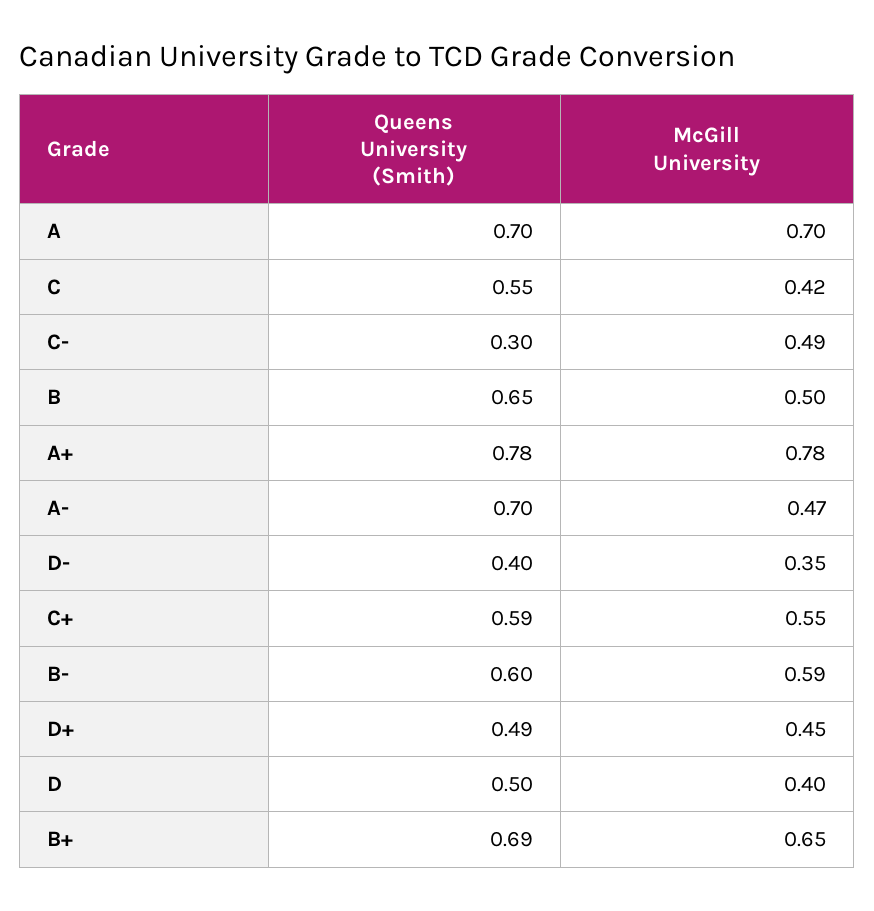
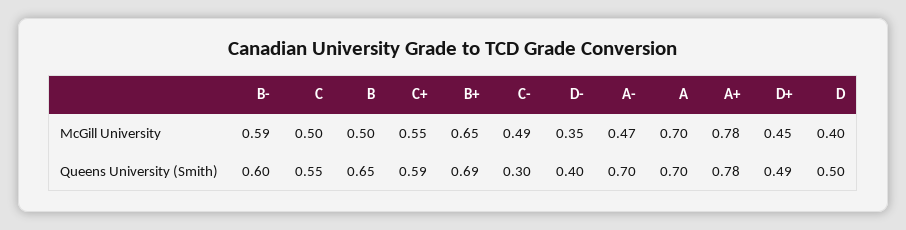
  {
    "Queens University (Smith)": {
      "A": 0.7,
      "C": 0.55,
      "C-": 0.3,
      "B": 0.65,
      "A+": 0.78,
      "A-": 0.7,
      "D-": 0.4,
      "C+": 0.59,
      "B-": 0.6,
      "D+": 0.49,
      "D": 0.5,
      "B+": 0.69
    },
    "McGill University": {
      "A": 0.7,
-     "C": 0.42,
+     "C": 0.5,
      "C-": 0.49,
      "B": 0.5,
      "A+": 0.78,
      "A-": 0.47,
      "D-": 0.35,
      "C+": 0.55,
      "B-": 0.59,
      "D+": 0.45,
      "D": 0.4,
      "B+": 0.65
    }
  }

